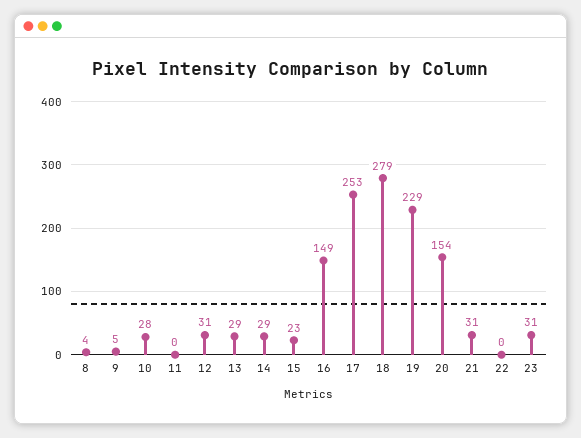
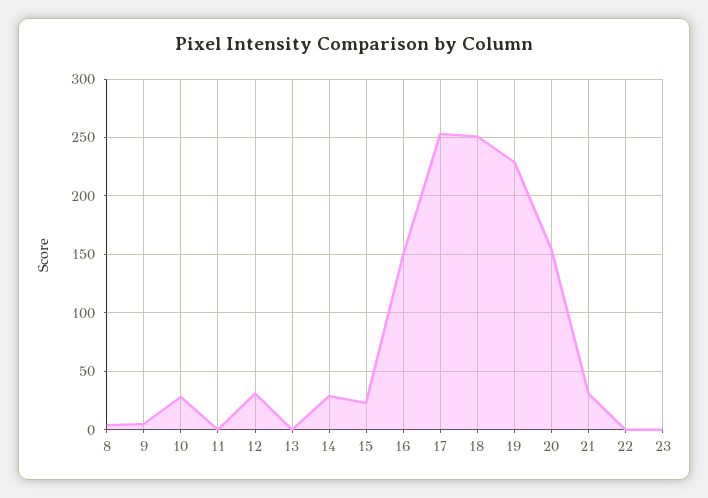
  {
    "8": 4,
    "9": 5,
    "10": 28,
    "11": 0,
    "12": 31,
-   "13": 29,
+   "13": 0,
    "14": 29,
    "15": 23,
    "16": 149,
    "17": 253,
-   "18": 279,
+   "18": 250,
    "19": 229,
    "20": 154,
    "21": 31,
    "22": 0,
-   "23": 31
+   "23": 0
  }

